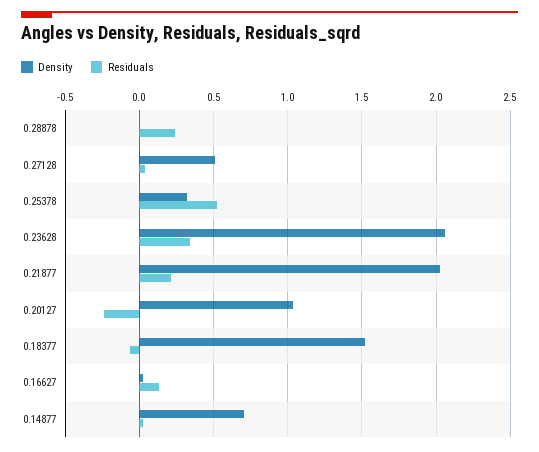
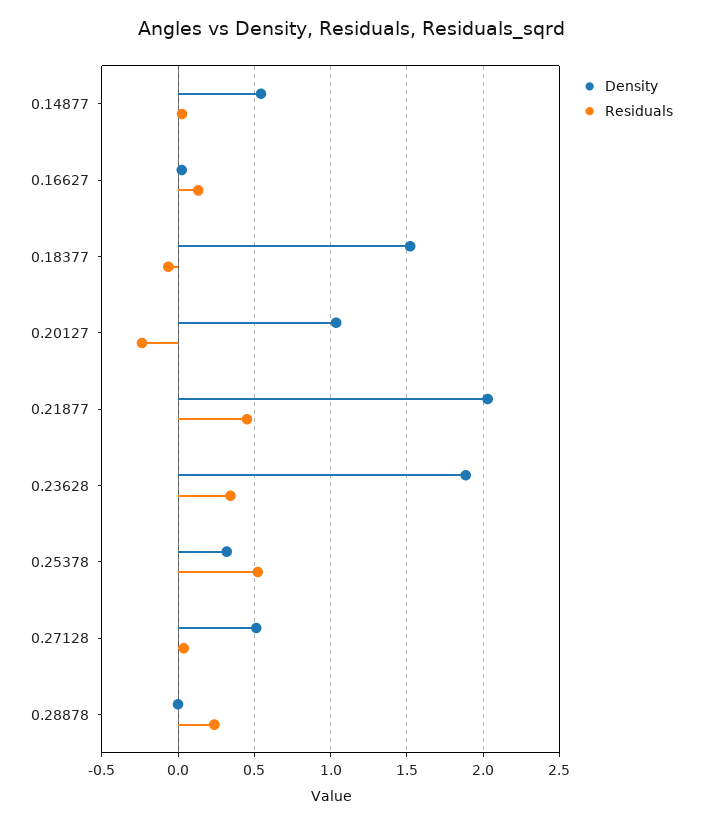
  {
    "Density": {
      "0.28878": 0,
      "0.27128": 0.5,
      "0.25378": 0.3,
-     "0.23628": 2.05,
+     "0.23628": 1.9,
      "0.21877": 2.05,
      "0.20127": 1.05,
      "0.18377": 1.5,
      "0.16627": 0,
-     "0.14877": 0.7
+     "0.14877": 0.55
    },
    "Residuals": {
      "0.28878": 0.25,
      "0.27128": 0.05,
      "0.25378": 0.5,
      "0.23628": 0.35,
-     "0.21877": 0.2,
+     "0.21877": 0.45,
      "0.20127": -0.25,
      "0.18377": -0.05,
      "0.16627": 0.15,
      "0.14877": 0.05
    }
  }

